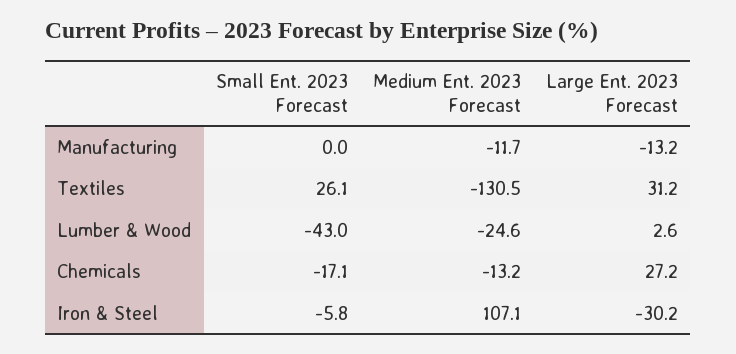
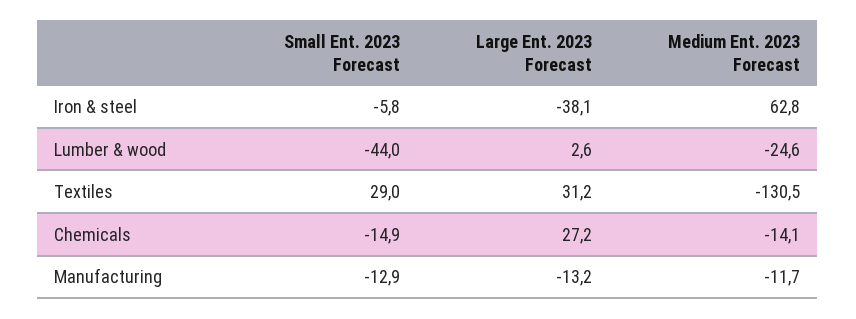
  {
    "Small Ent. 2023 Forecast": {
-     "Manufacturing": 0,
+     "Manufacturing": -12.9,
-     "Textiles": 26.1,
+     "Textiles": 29,
-     "Lumber & Wood": -43,
+     "Lumber & Wood": -44,
-     "Chemicals": -17.1,
+     "Chemicals": -14.9,
      "Iron & Steel": -5.8
    },
    "Medium Ent. 2023 Forecast": {
      "Manufacturing": -11.7,
      "Textiles": -130.5,
      "Lumber & Wood": -24.6,
-     "Chemicals": -13.2,
+     "Chemicals": -14.1,
-     "Iron & Steel": 107.1
+     "Iron & Steel": 62.8
    },
    "Large Ent. 2023 Forecast": {
      "Manufacturing": -13.2,
      "Textiles": 31.2,
      "Lumber & Wood": 2.6,
      "Chemicals": 27.2,
-     "Iron & Steel": -30.2
+     "Iron & Steel": -38.1
    }
  }

